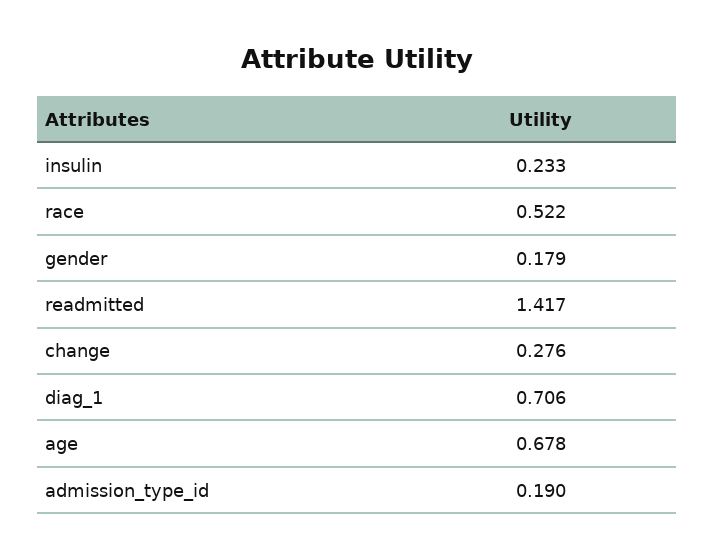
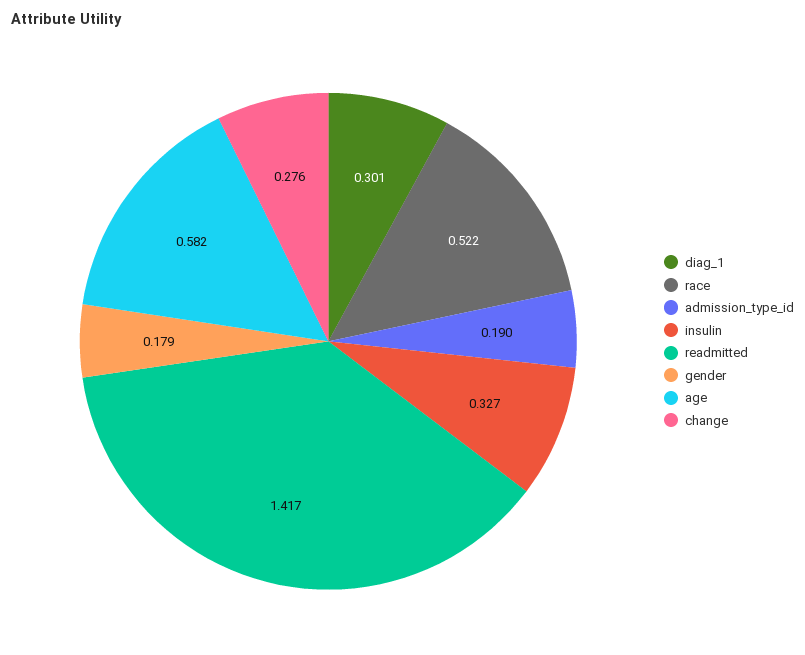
  {
-   "insulin": 0.233,
+   "insulin": 0.327,
    "race": 0.522,
    "gender": 0.179,
    "readmitted": 1.417,
    "change": 0.276,
-   "diag_1": 0.706,
+   "diag_1": 0.301,
-   "age": 0.678,
+   "age": 0.582,
    "admission_type_id": 0.19
  }

